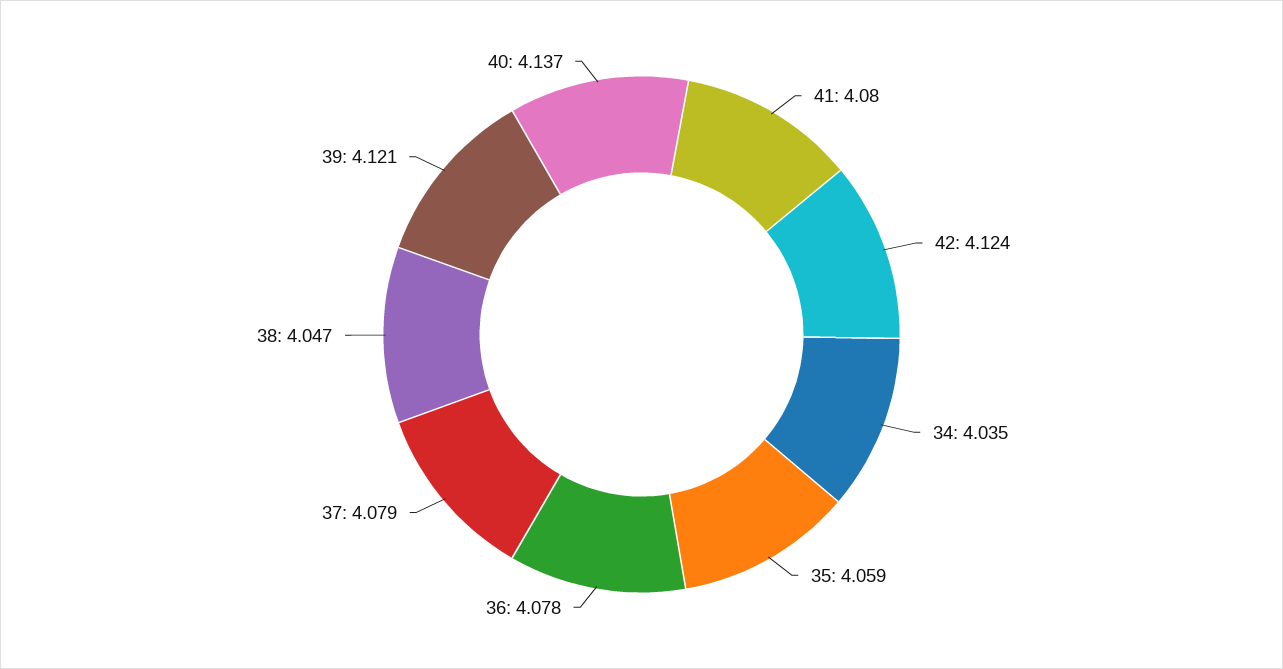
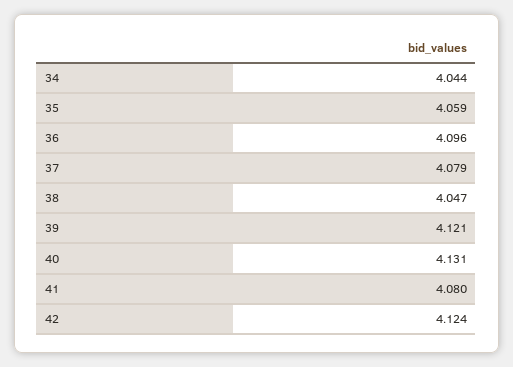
  {
    "41": 4.08,
    "42": 4.124,
-   "34": 4.035,
+   "34": 4.044,
    "35": 4.059,
-   "36": 4.078,
+   "36": 4.096,
    "37": 4.079,
    "38": 4.047,
    "39": 4.121,
-   "40": 4.137
+   "40": 4.131
  }

